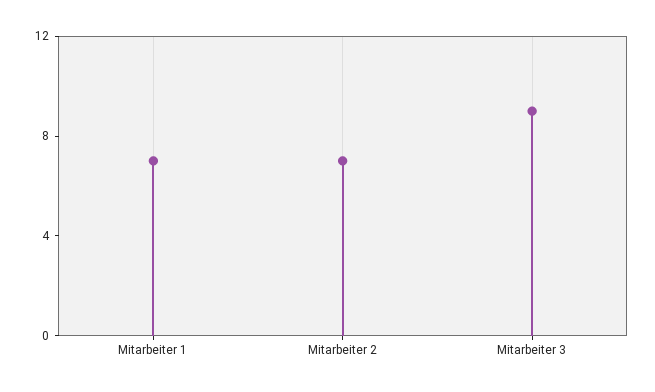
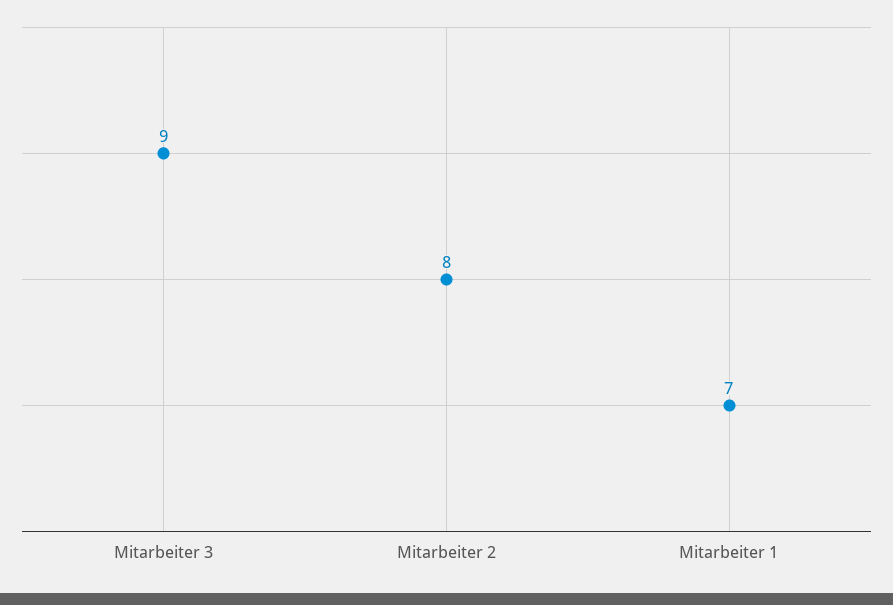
  {
    "Mitarbeiter 1": 7,
-   "Mitarbeiter 2": 7,
+   "Mitarbeiter 2": 8,
    "Mitarbeiter 3": 9
  }

